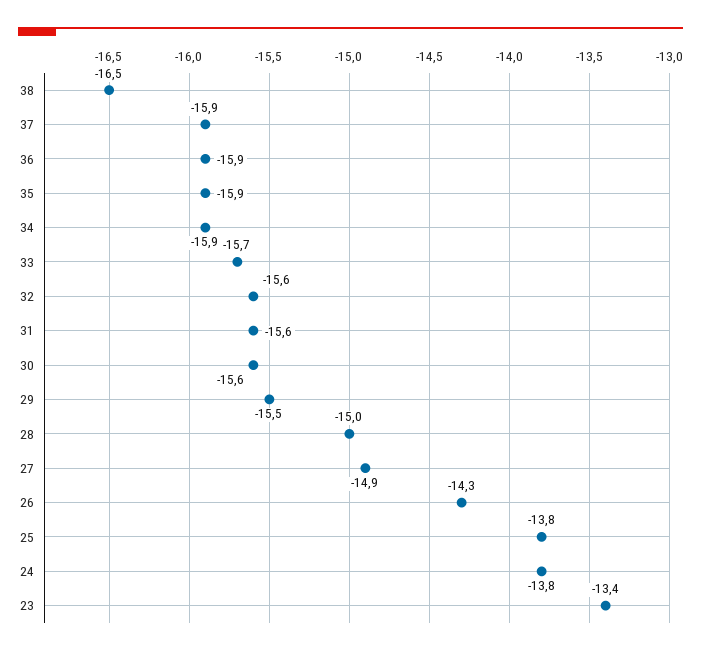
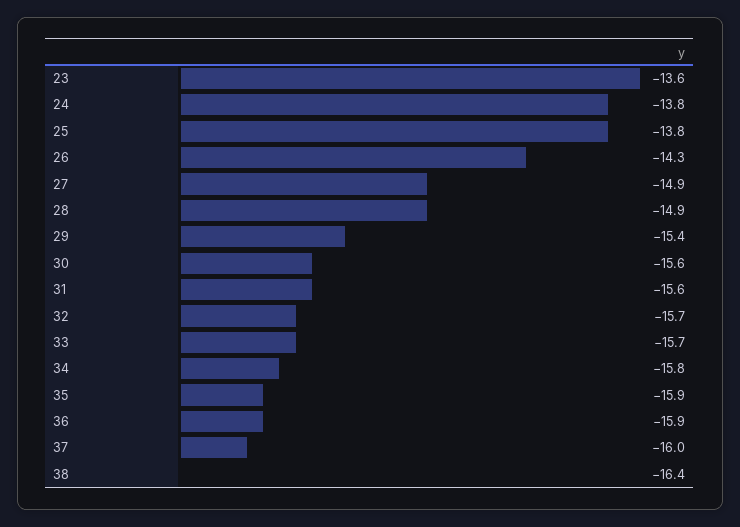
  {
-   "38": -16.5,
+   "38": -16.4,
-   "37": -15.9,
+   "37": -16,
    "36": -15.9,
    "35": -15.9,
-   "34": -15.9,
+   "34": -15.8,
    "33": -15.7,
-   "32": -15.6,
+   "32": -15.7,
    "31": -15.6,
    "30": -15.6,
-   "29": -15.5,
+   "29": -15.4,
-   "28": -15,
+   "28": -14.9,
    "27": -14.9,
    "26": -14.3,
    "25": -13.8,
    "24": -13.8,
-   "23": -13.4
+   "23": -13.6
  }

